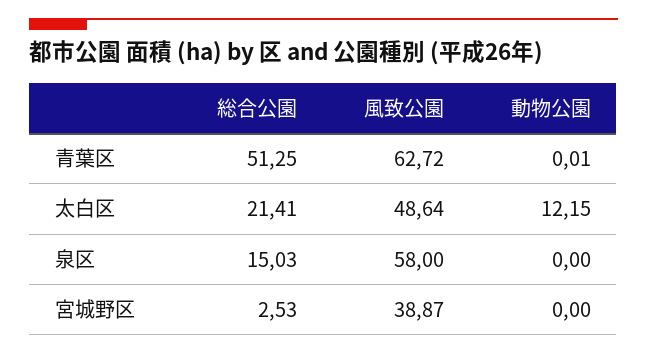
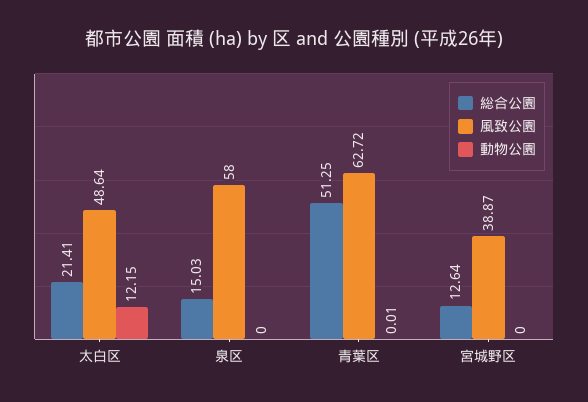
  {
    "総合公園": {
      "青葉区": 51.25,
      "太白区": 21.41,
      "泉区": 15.03,
-     "宮城野区": 2.53
+     "宮城野区": 12.64
    },
    "風致公園": {
      "青葉区": 62.72,
      "太白区": 48.64,
      "泉区": 58,
      "宮城野区": 38.87
    },
    "動物公園": {
      "青葉区": 0.01,
      "太白区": 12.15,
      "泉区": 0,
      "宮城野区": 0
    }
  }

